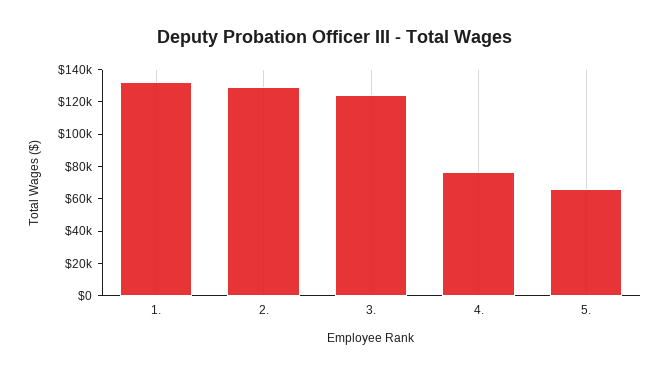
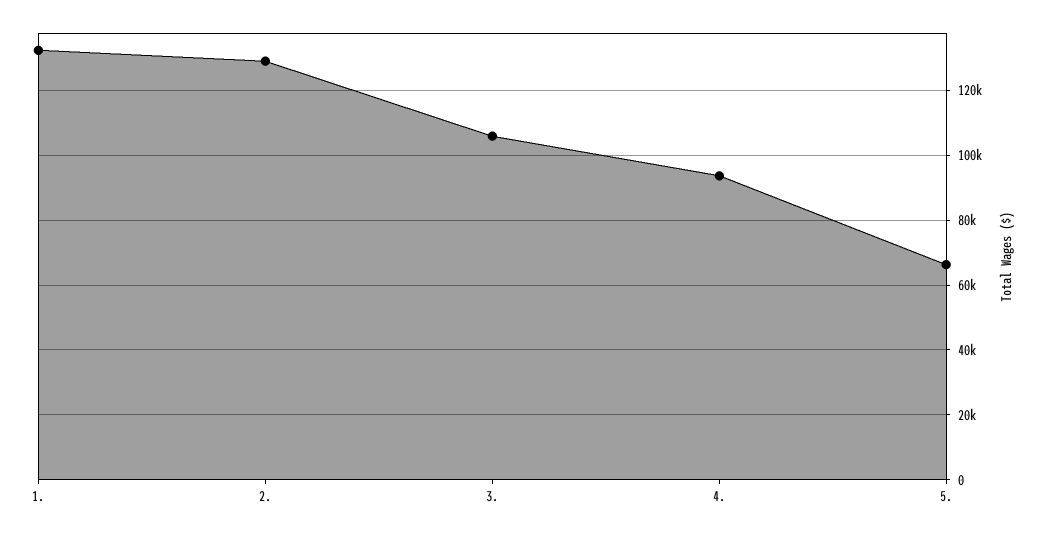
  {
    "1.": 132000,
    "2.": 128000,
-   "3.": 125000,
+   "3.": 106000,
-   "4.": 75000,
+   "4.": 94000,
    "5.": 66000
  }

